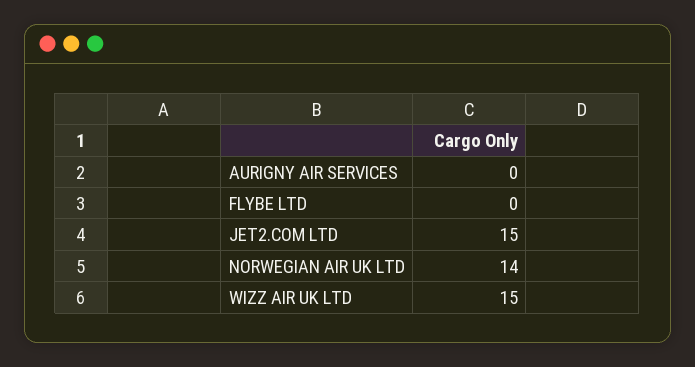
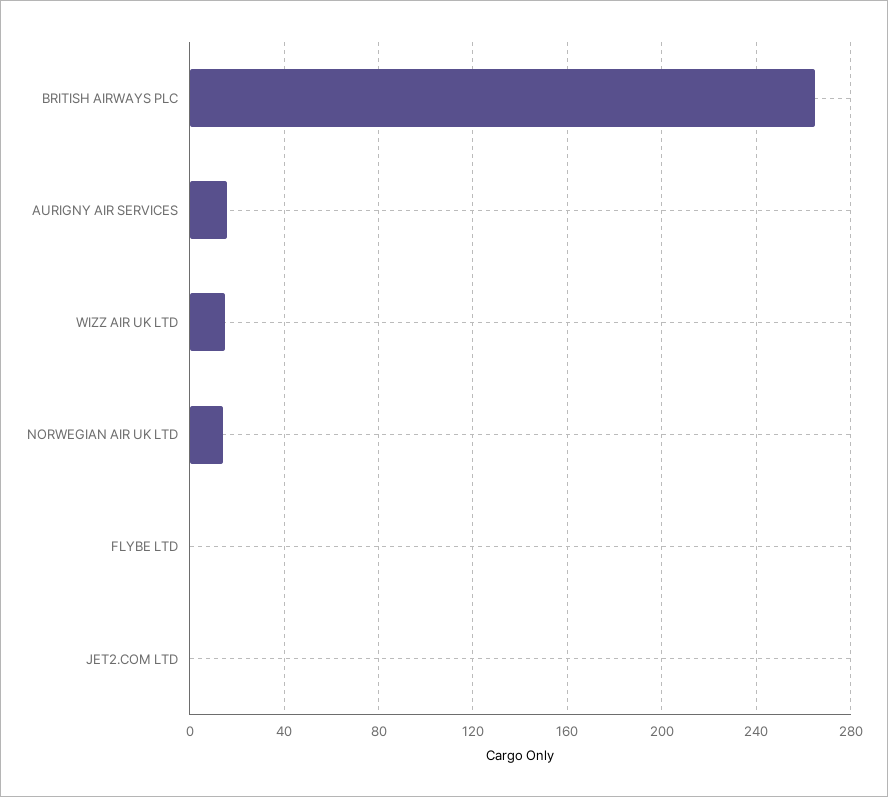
  {
-   "AURIGNY AIR SERVICES": 0,
+   "AURIGNY AIR SERVICES": 15,
    "FLYBE LTD": 0,
-   "JET2.COM LTD": 15,
+   "JET2.COM LTD": 0,
    "NORWEGIAN AIR UK LTD": 14,
-   "WIZZ AIR UK LTD": 15
+   "WIZZ AIR UK LTD": 15,
+   "BRITISH AIRWAYS PLC": 265
  }

